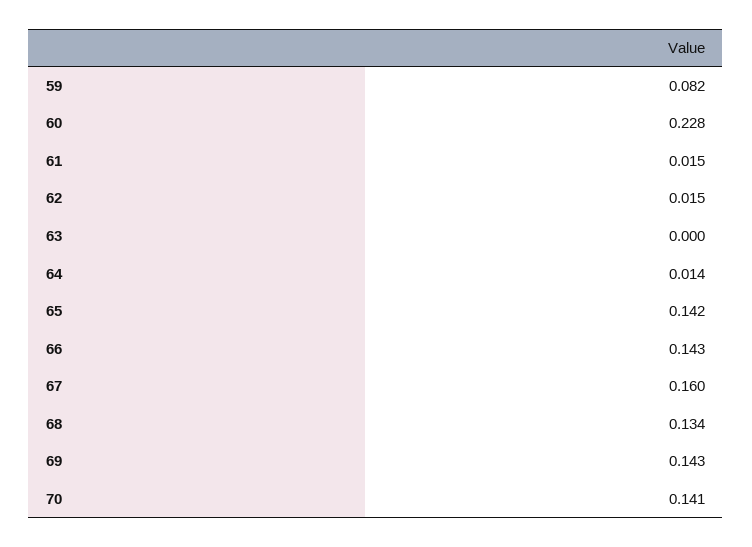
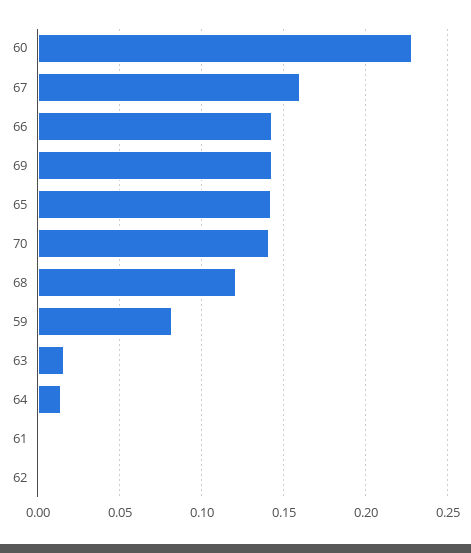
  {
    "59": 0.082,
    "60": 0.228,
-   "61": 0.015,
+   "61": 0,
-   "62": 0.015,
+   "62": 0,
-   "63": 0,
+   "63": 0.015,
    "64": 0.014,
    "65": 0.142,
    "66": 0.143,
    "67": 0.16,
-   "68": 0.134,
+   "68": 0.12,
    "69": 0.143,
    "70": 0.141
  }

